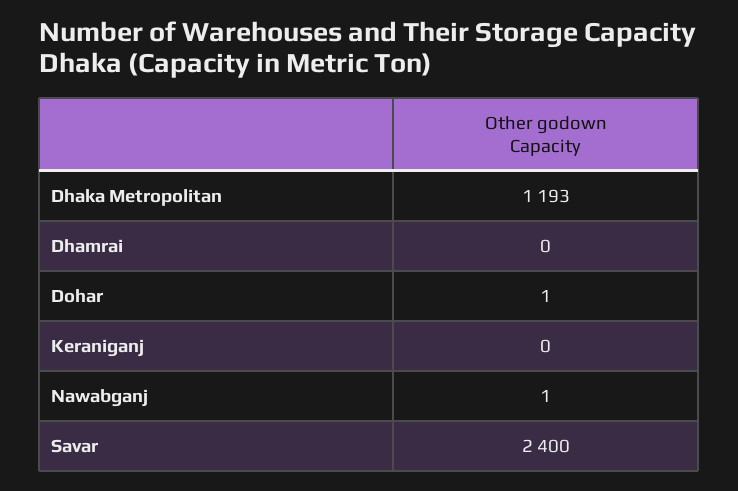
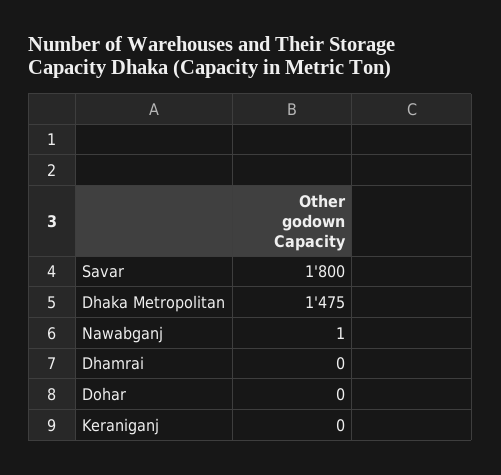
  {
-   "Dhaka Metropolitan": 1193,
+   "Dhaka Metropolitan": 1475,
    "Dhamrai": 0,
-   "Dohar": 1,
+   "Dohar": 0,
    "Keraniganj": 0,
    "Nawabganj": 1,
-   "Savar": 2400
+   "Savar": 1800
  }

